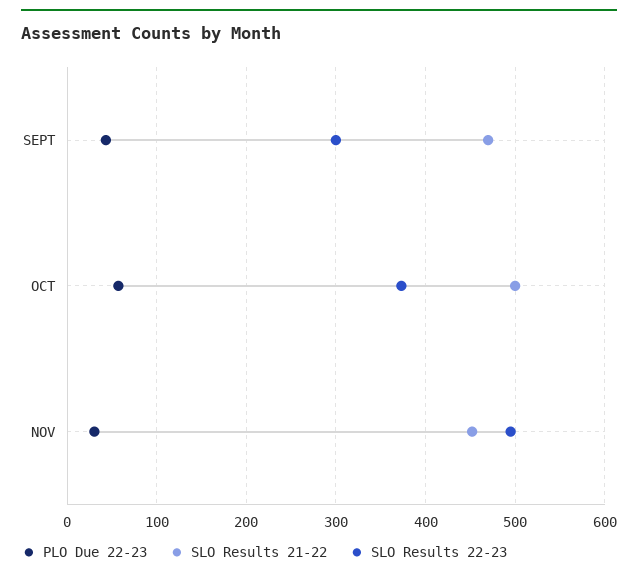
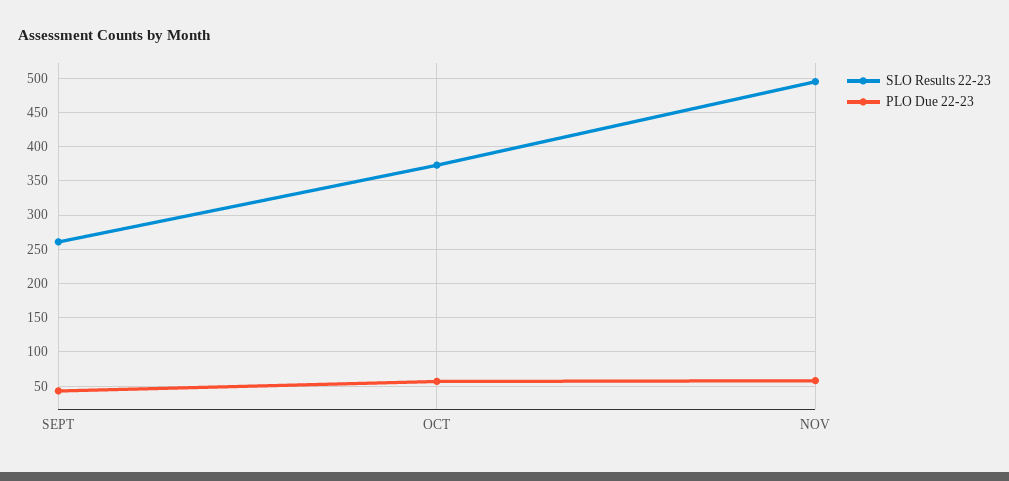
  {
    "PLO Due 22-23": {
      "SEPT": 40,
      "OCT": 60,
-     "NOV": 30
+     "NOV": 60
    },
-   "SLO Results 21-22": {
-     "SEPT": 470,
-     "OCT": 500,
-     "NOV": 450
-   },
    "SLO Results 22-23": {
-     "SEPT": 300,
+     "SEPT": 260,
      "OCT": 370,
      "NOV": 500
    }
  }

